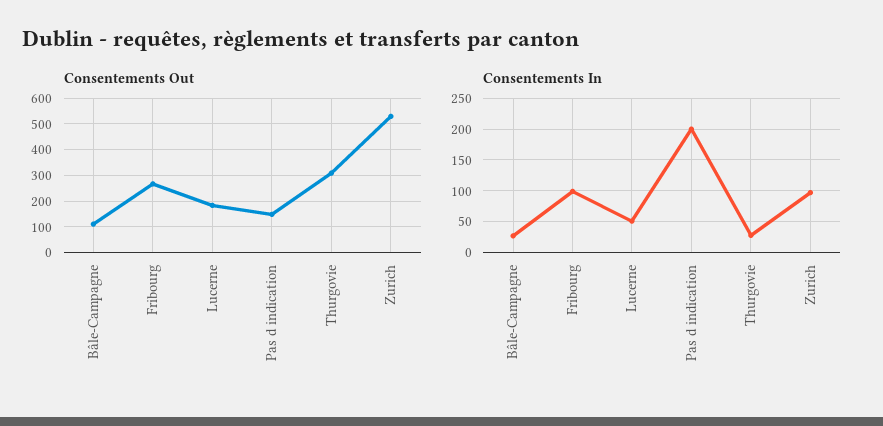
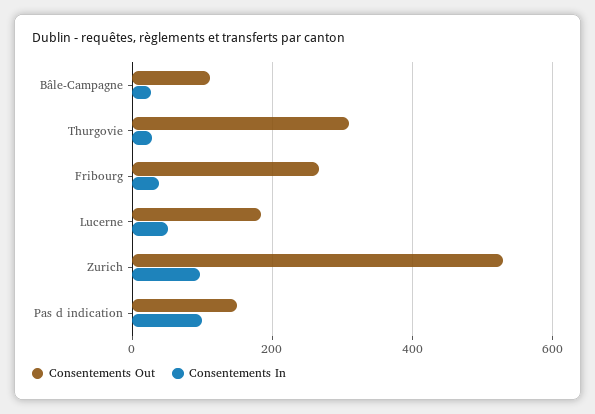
  {
    "Consentements Out": {
      "Bâle-Campagne": 120,
      "Fribourg": 260,
      "Lucerne": 180,
      "Pas d indication": 140,
      "Thurgovie": 300,
      "Zurich": 520
    },
    "Consentements In": {
      "Bâle-Campagne": 30,
-     "Fribourg": 100,
+     "Fribourg": 40,
      "Lucerne": 50,
-     "Pas d indication": 200,
+     "Pas d indication": 100,
      "Thurgovie": 30,
      "Zurich": 100
    }
  }

